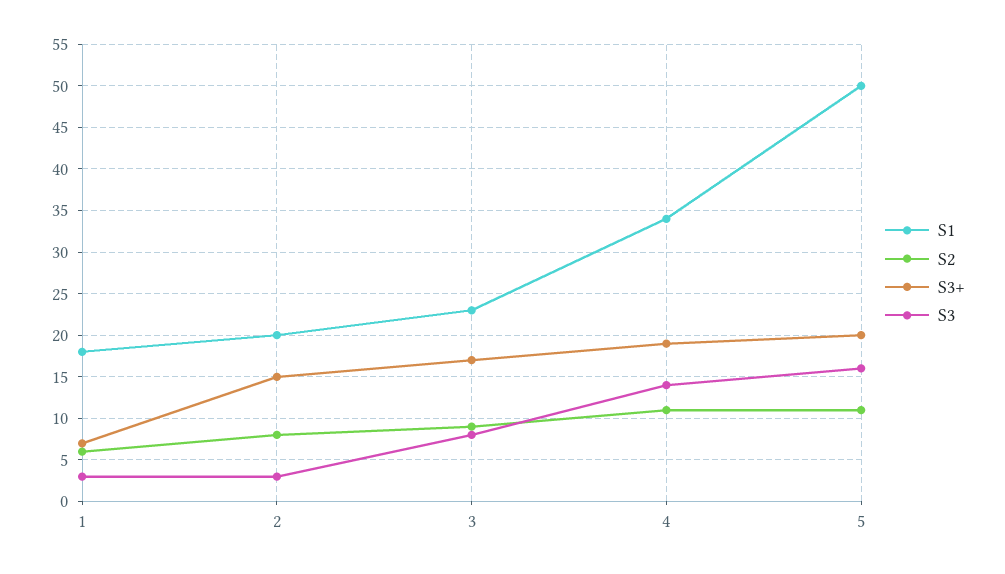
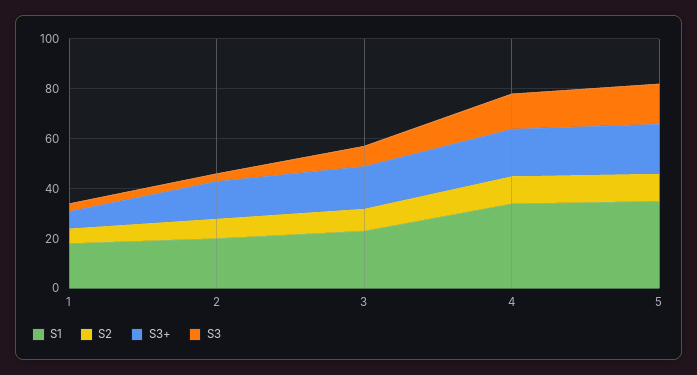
  {
    "S1": {
      "1": 18,
      "2": 20,
      "3": 23,
      "4": 34,
-     "5": 50
+     "5": 35
    },
    "S2": {
      "1": 6,
      "2": 8,
      "3": 9,
      "4": 11,
      "5": 11
    },
    "S3+": {
      "1": 7,
      "2": 15,
      "3": 17,
      "4": 19,
      "5": 20
    },
    "S3": {
      "1": 3,
      "2": 3,
      "3": 8,
      "4": 14,
      "5": 16
    }
  }

